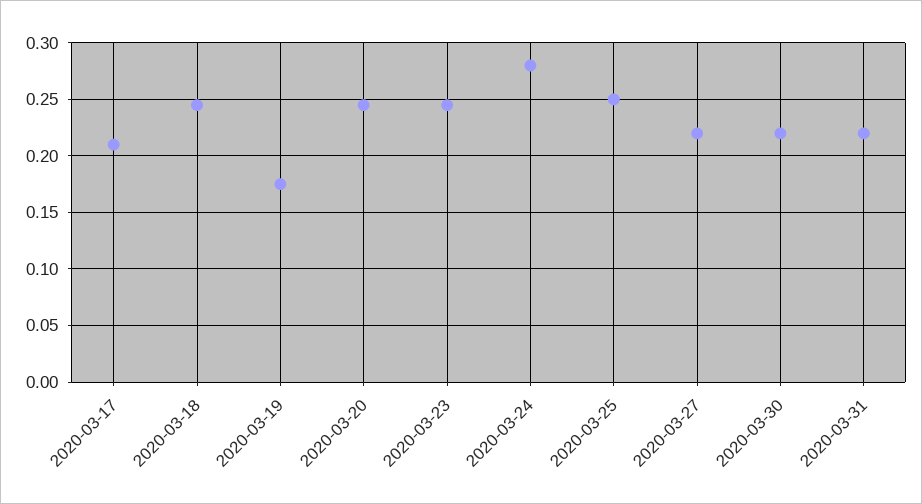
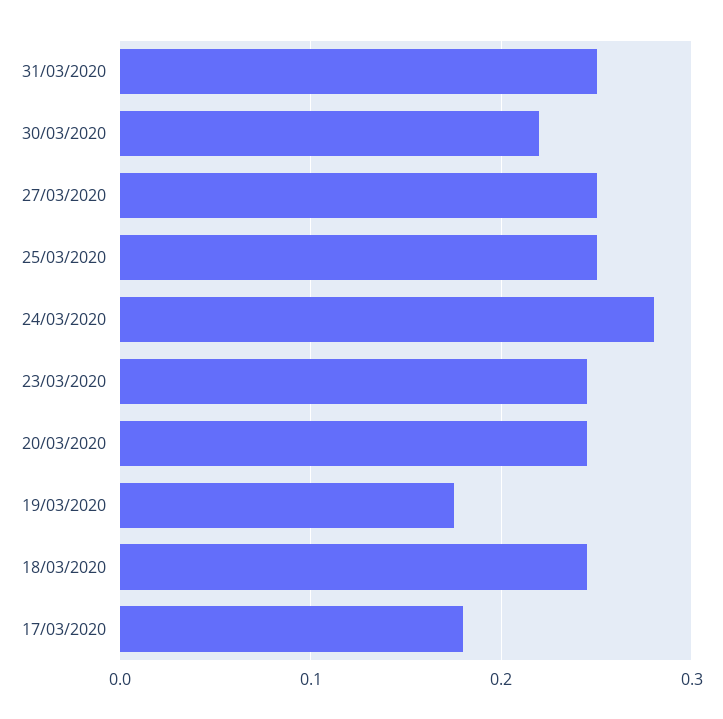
  {
-   "2020-03-17": 0.21,
+   "2020-03-17": 0.18,
    "2020-03-18": 0.25,
    "2020-03-19": 0.18,
    "2020-03-20": 0.25,
    "2020-03-23": 0.25,
    "2020-03-24": 0.28,
    "2020-03-25": 0.25,
-   "2020-03-27": 0.22,
+   "2020-03-27": 0.25,
    "2020-03-30": 0.22,
-   "2020-03-31": 0.22
+   "2020-03-31": 0.25
  }

